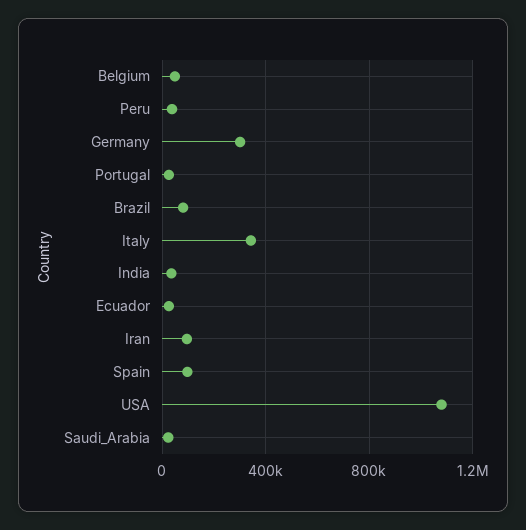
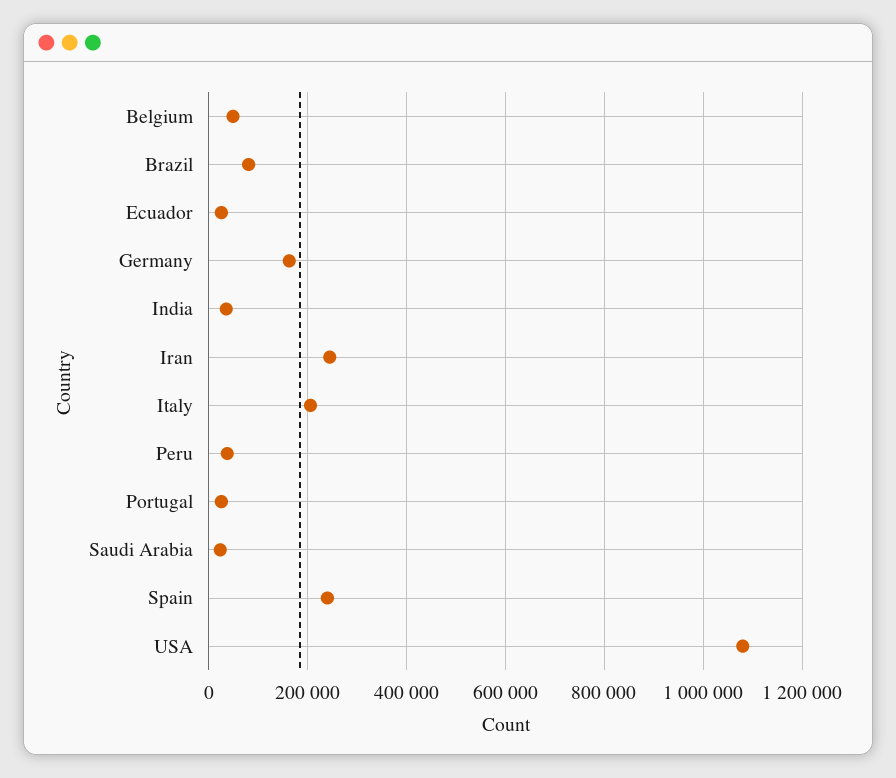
  {
    "Belgium": 40000,
    "Peru": 40000,
-   "Germany": 300000,
+   "Germany": 160000,
    "Portugal": 20000,
    "Brazil": 80000,
-   "Italy": 350000,
+   "Italy": 200000,
    "India": 40000,
    "Ecuador": 20000,
-   "Iran": 100000,
+   "Iran": 240000,
-   "Spain": 100000,
+   "Spain": 240000,
    "USA": 1080000,
    "Saudi_Arabia": 20000
  }

